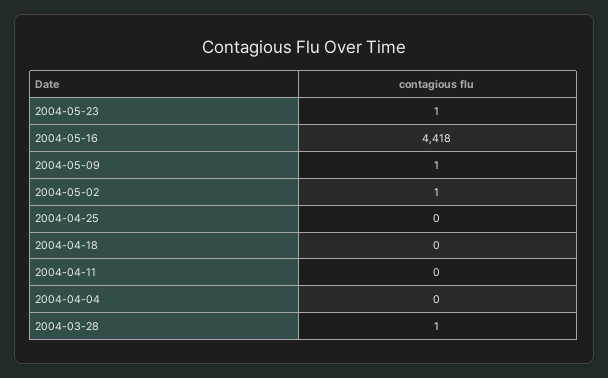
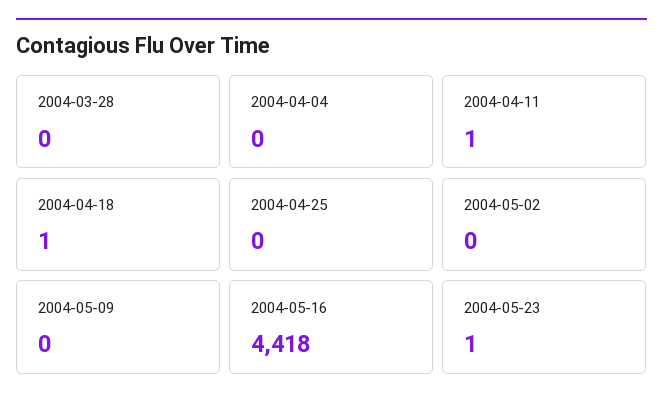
  {
    "2004-05-23": 1,
    "2004-05-16": 4418,
-   "2004-05-09": 1,
+   "2004-05-09": 0,
-   "2004-05-02": 1,
+   "2004-05-02": 0,
    "2004-04-25": 0,
-   "2004-04-18": 0,
+   "2004-04-18": 1,
-   "2004-04-11": 0,
+   "2004-04-11": 1,
    "2004-04-04": 0,
-   "2004-03-28": 1
+   "2004-03-28": 0
  }

